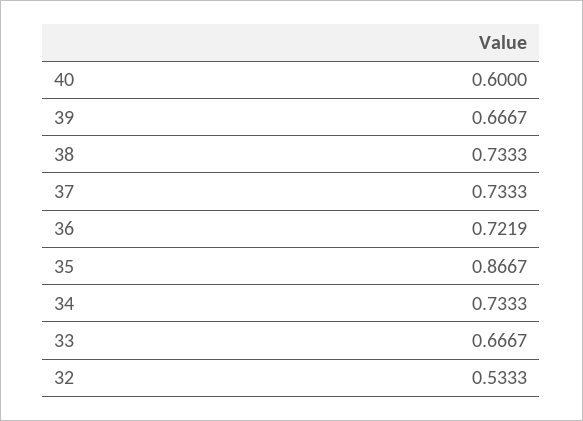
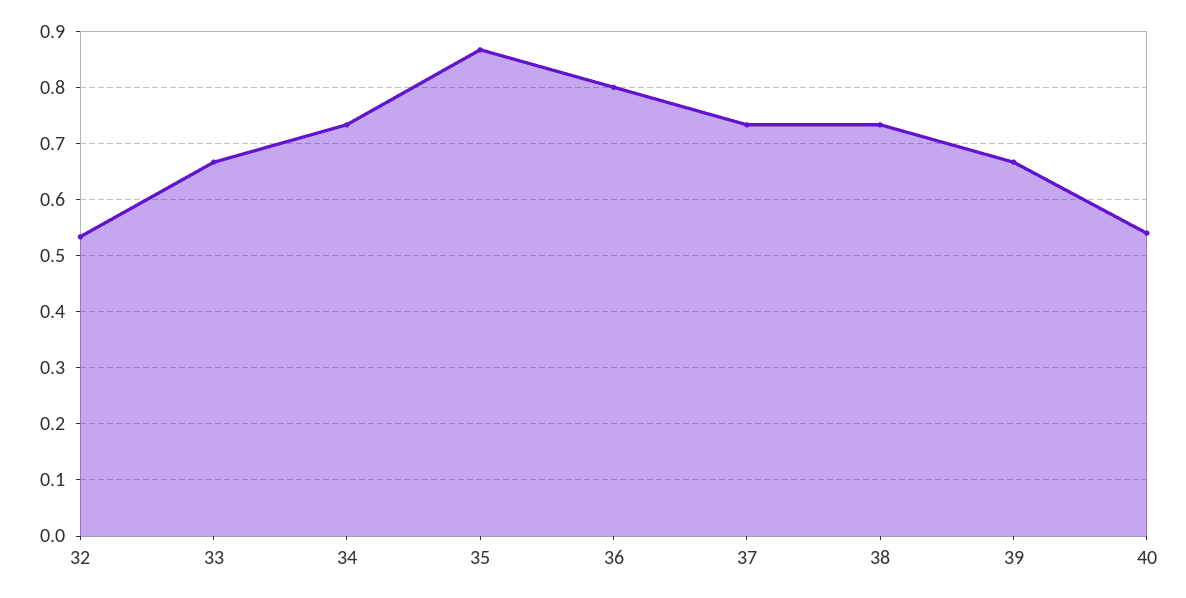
  {
-   "40": 0.6,
+   "40": 0.54,
    "39": 0.6667,
    "38": 0.7333,
    "37": 0.7333,
-   "36": 0.7219,
+   "36": 0.8,
    "35": 0.8667,
    "34": 0.7333,
    "33": 0.6667,
    "32": 0.5333
  }

